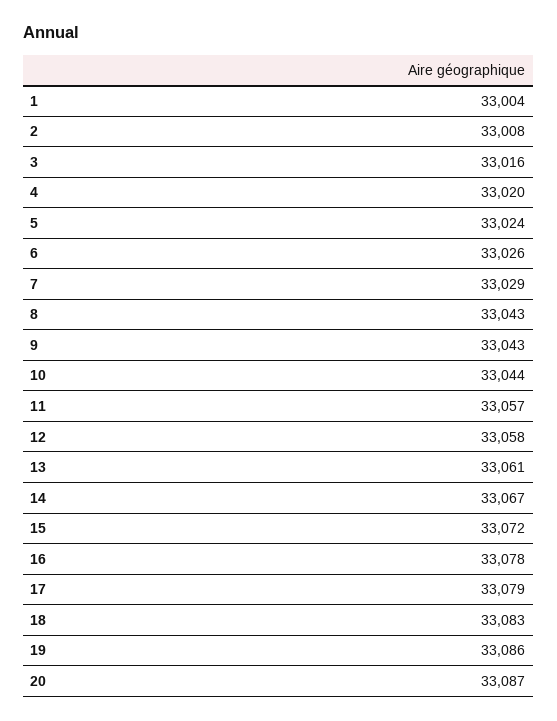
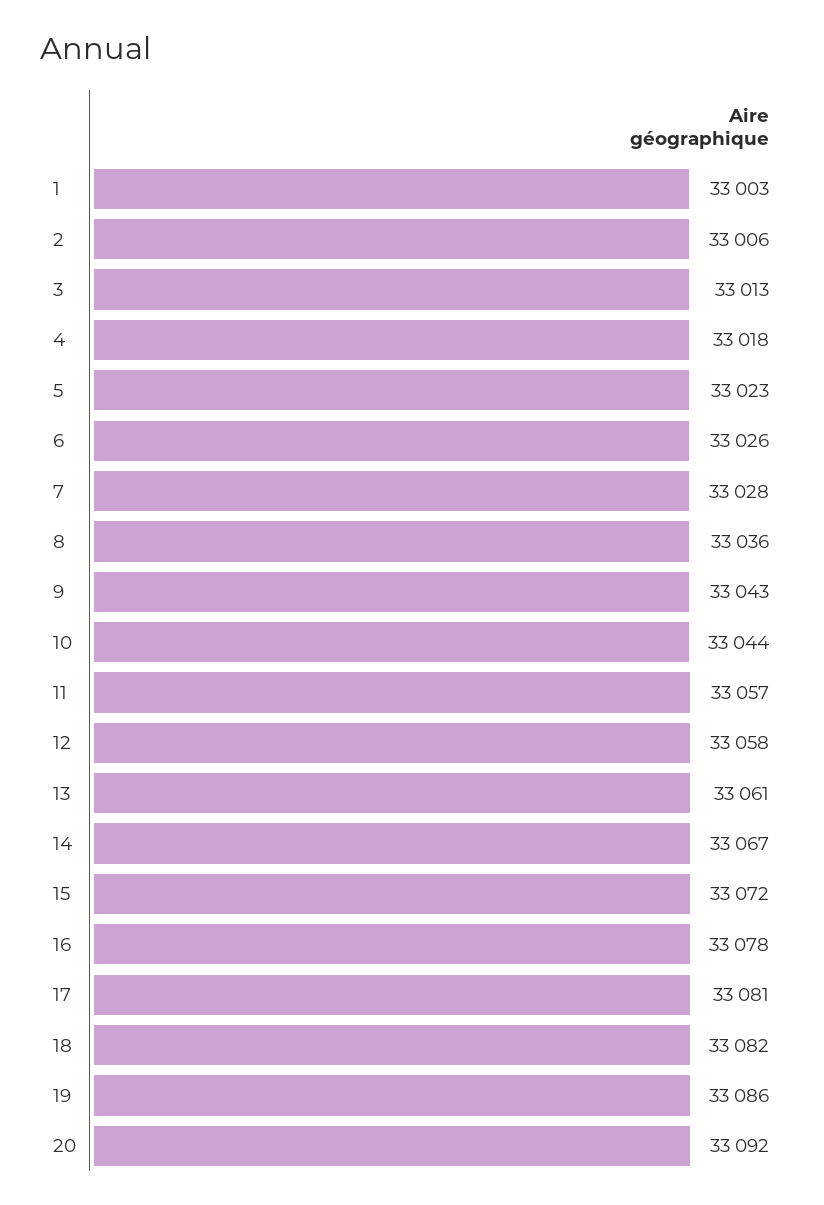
  {
-   "1": 33004,
+   "1": 33003,
-   "2": 33008,
+   "2": 33006,
-   "3": 33016,
+   "3": 33013,
-   "4": 33020,
+   "4": 33018,
-   "5": 33024,
+   "5": 33023,
    "6": 33026,
-   "7": 33029,
+   "7": 33028,
-   "8": 33043,
+   "8": 33036,
    "9": 33043,
    "10": 33044,
    "11": 33057,
    "12": 33058,
    "13": 33061,
    "14": 33067,
    "15": 33072,
    "16": 33078,
-   "17": 33079,
+   "17": 33081,
-   "18": 33083,
+   "18": 33082,
    "19": 33086,
-   "20": 33087
+   "20": 33092
  }

